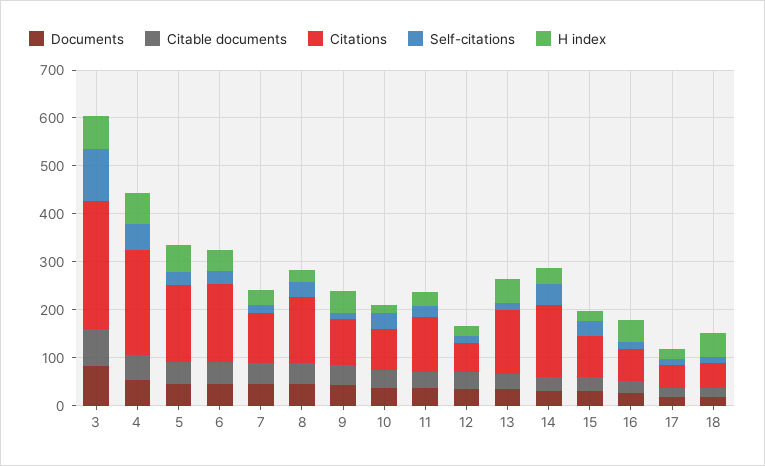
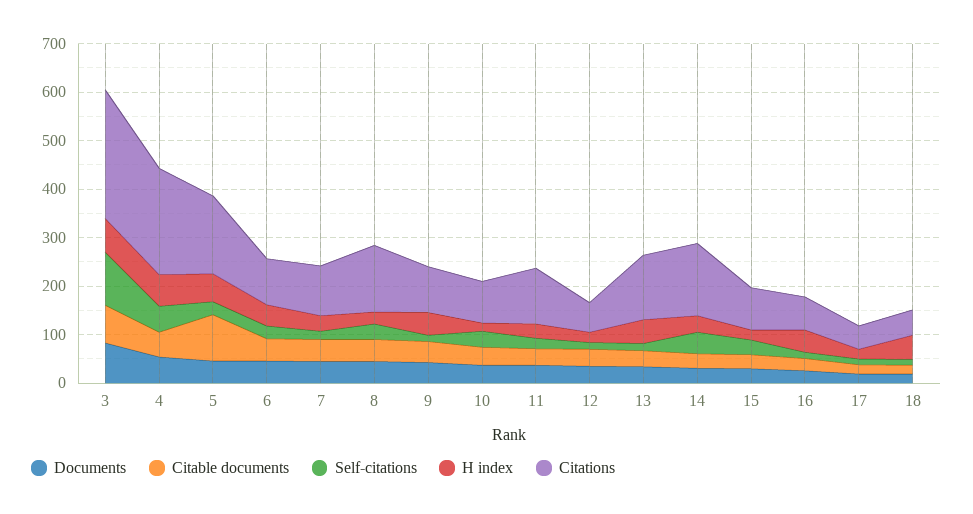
  {
    "Documents": {
      "3": 80,
      "4": 60,
      "5": 40,
      "6": 40,
      "7": 40,
      "8": 40,
      "9": 40,
      "10": 40,
      "11": 40,
      "12": 40,
      "13": 40,
      "14": 40,
      "15": 40,
      "16": 20,
      "17": 20,
      "18": 20
    },
    "Citable documents": {
      "3": 80,
      "4": 60,
-     "5": 40,
+     "5": 100,
      "6": 40,
      "7": 40,
      "8": 40,
      "9": 40,
      "10": 40,
      "11": 40,
      "12": 40,
      "13": 40,
      "14": 40,
      "15": 20,
      "16": 20,
      "17": 20,
      "18": 20
    },
    "Citations": {
      "3": 260,
      "4": 220,
      "5": 160,
-     "6": 160,
+     "6": 100,
      "7": 100,
      "8": 140,
      "9": 100,
      "10": 80,
      "11": 120,
      "12": 60,
      "13": 140,
      "14": 140,
      "15": 80,
      "16": 60,
      "17": 40,
      "18": 60
    },
    "Self-citations": {
      "3": 100,
      "4": 60,
      "5": 20,
      "6": 20,
      "7": 20,
      "8": 40,
      "9": 20,
      "10": 40,
      "11": 20,
      "12": 20,
      "13": 20,
      "14": 40,
      "15": 40,
      "16": 20,
      "17": 20,
      "18": 20
    },
    "H index": {
      "3": 80,
      "4": 60,
      "5": 60,
      "6": 40,
      "7": 40,
      "8": 20,
      "9": 40,
      "10": 20,
      "11": 20,
      "12": 20,
      "13": 40,
      "14": 40,
      "15": 20,
      "16": 40,
      "17": 20,
      "18": 60
    }
  }

